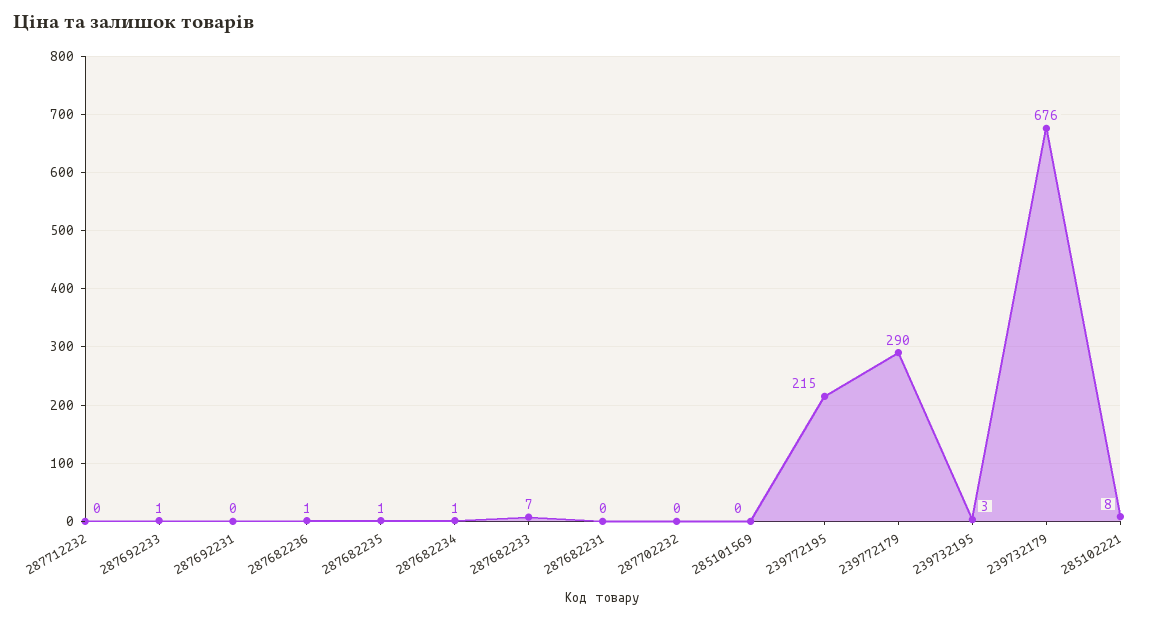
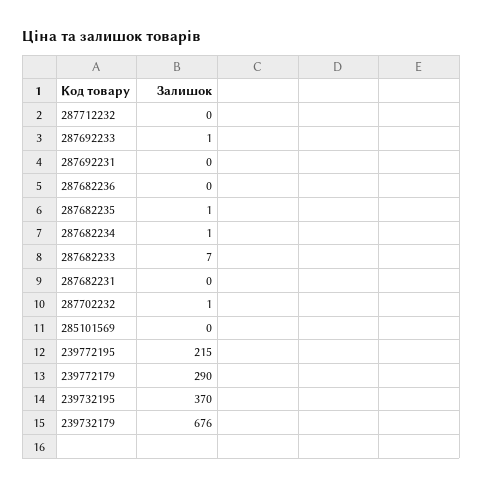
  {
    "287712232": 0,
    "287692233": 1,
    "287692231": 0,
-   "287682236": 1,
+   "287682236": 0,
    "287682235": 1,
    "287682234": 1,
    "287682233": 7,
    "287682231": 0,
-   "287702232": 0,
+   "287702232": 1,
    "285101569": 0,
    "239772195": 215,
    "239772179": 290,
-   "239732195": 3,
+   "239732195": 370,
-   "239732179": 676,
+   "239732179": 676
-   "285102221": 8
  }

